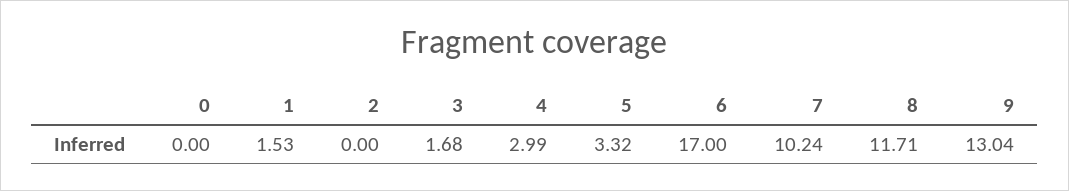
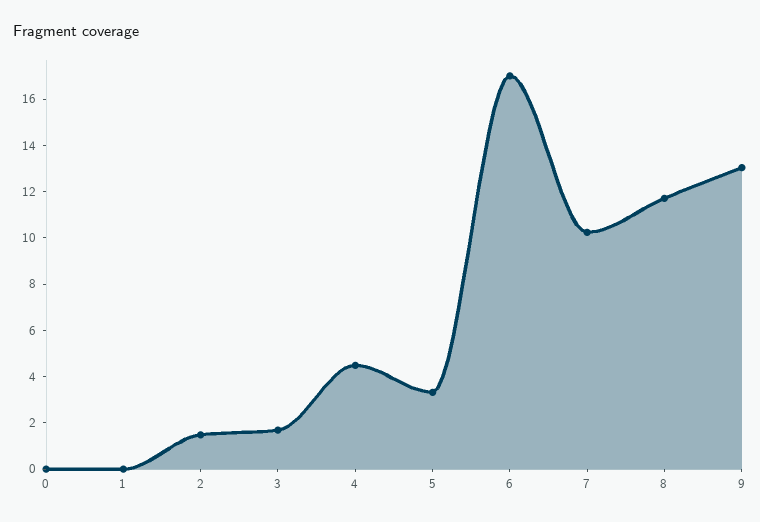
  {
    "0": 0,
-   "1": 1.53,
+   "1": 0,
-   "2": 0,
+   "2": 1.5,
    "3": 1.68,
-   "4": 2.99,
+   "4": 4.5,
    "5": 3.32,
    "6": 17,
    "7": 10.24,
    "8": 11.71,
    "9": 13.04
  }

